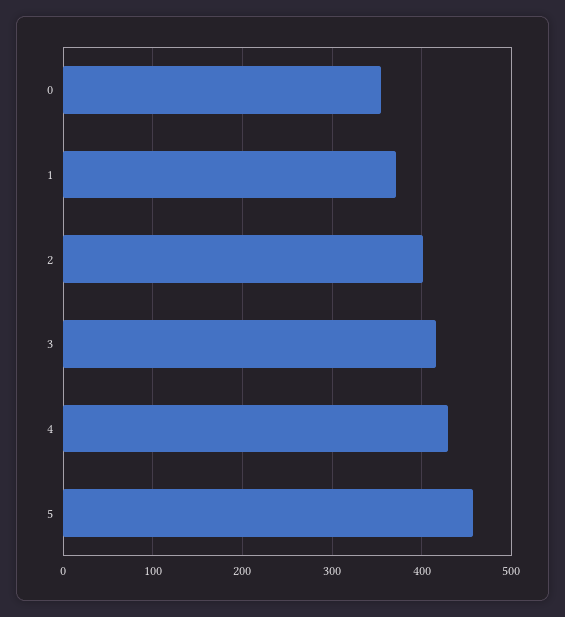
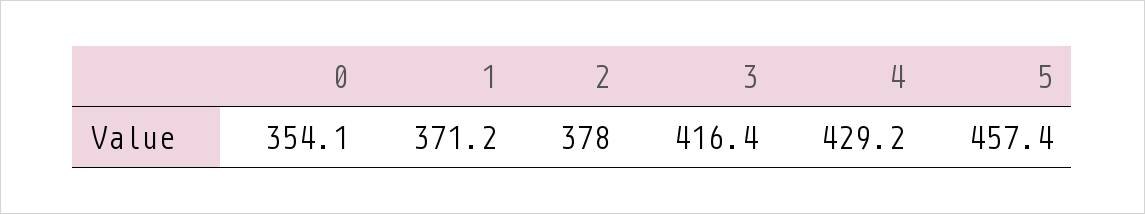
  {
    "0": 354.1,
    "1": 371.2,
-   "2": 400,
+   "2": 378,
    "3": 416.4,
    "4": 429.2,
    "5": 457.4
  }

